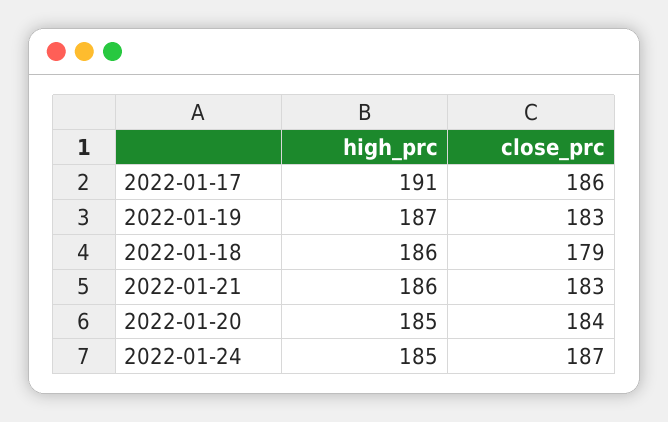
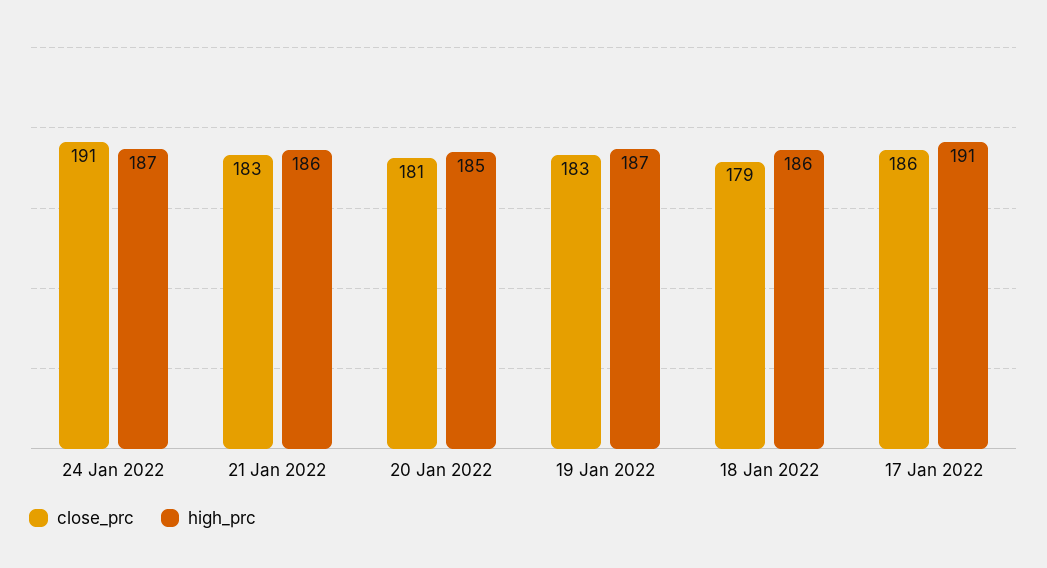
  {
    "high_prc": {
      "2022-01-17": 191,
      "2022-01-19": 187,
      "2022-01-18": 186,
      "2022-01-21": 186,
      "2022-01-20": 185,
-     "2022-01-24": 185
+     "2022-01-24": 187
    },
    "close_prc": {
      "2022-01-17": 186,
      "2022-01-19": 183,
      "2022-01-18": 179,
      "2022-01-21": 183,
-     "2022-01-20": 184,
+     "2022-01-20": 181,
-     "2022-01-24": 187
+     "2022-01-24": 191
    }
  }

